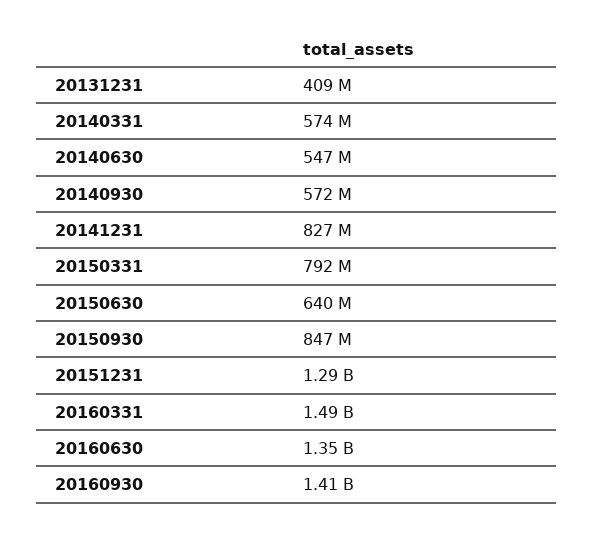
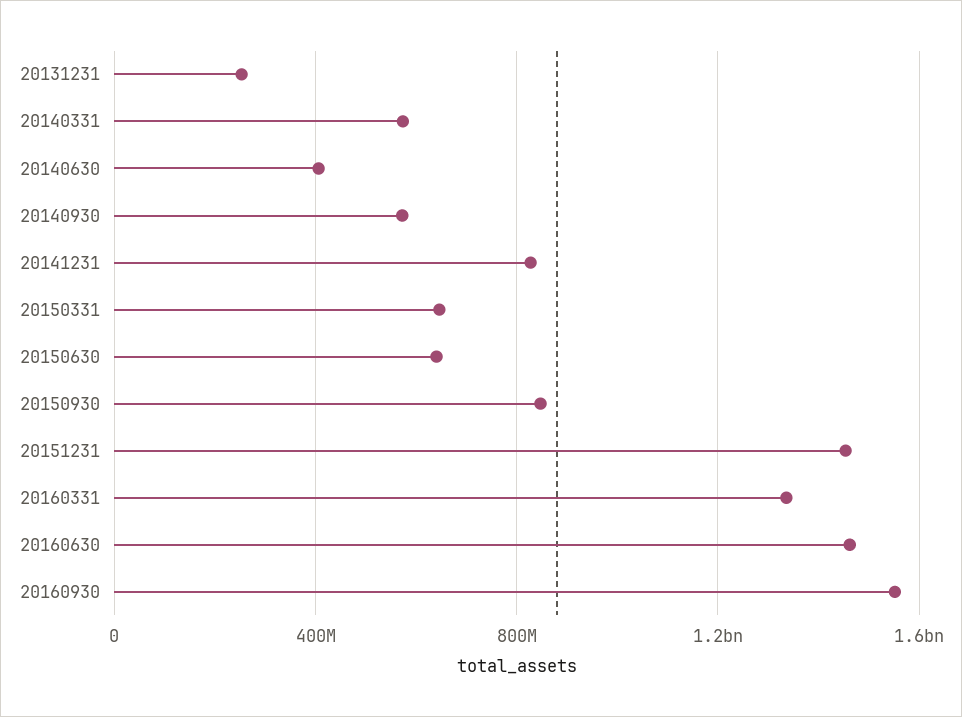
  {
-   "20131231": 409000000,
+   "20131231": 250000000,
    "20140331": 574000000,
-   "20140630": 547000000,
+   "20140630": 400000000,
    "20140930": 572000000,
    "20141231": 827000000,
-   "20150331": 792000000,
+   "20150331": 650000000,
    "20150630": 640000000,
    "20150930": 847000000,
-   "20151231": 1290000000,
+   "20151231": 1450000000,
-   "20160331": 1490000000,
+   "20160331": 1350000000,
-   "20160630": 1350000000,
+   "20160630": 1450000000,
-   "20160930": 1410000000
+   "20160930": 1550000000
  }

